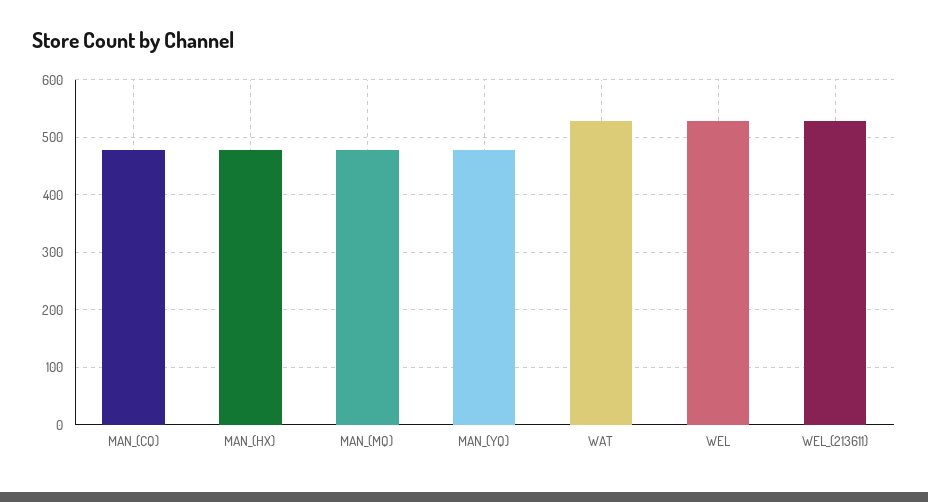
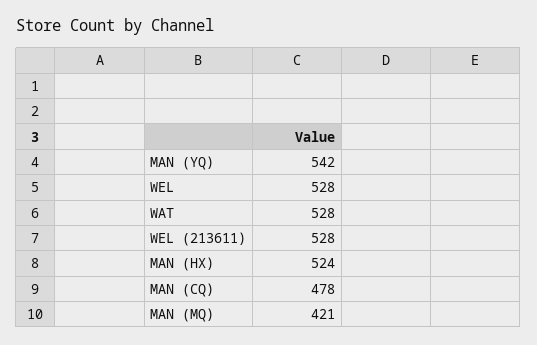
  {
    "MAN_(CQ)": 478,
-   "MAN_(HX)": 480,
+   "MAN_(HX)": 524,
-   "MAN_(MQ)": 480,
+   "MAN_(MQ)": 421,
-   "MAN_(YQ)": 480,
+   "MAN_(YQ)": 542,
    "WAT": 528,
    "WEL": 528,
    "WEL_(213611)": 528
  }

